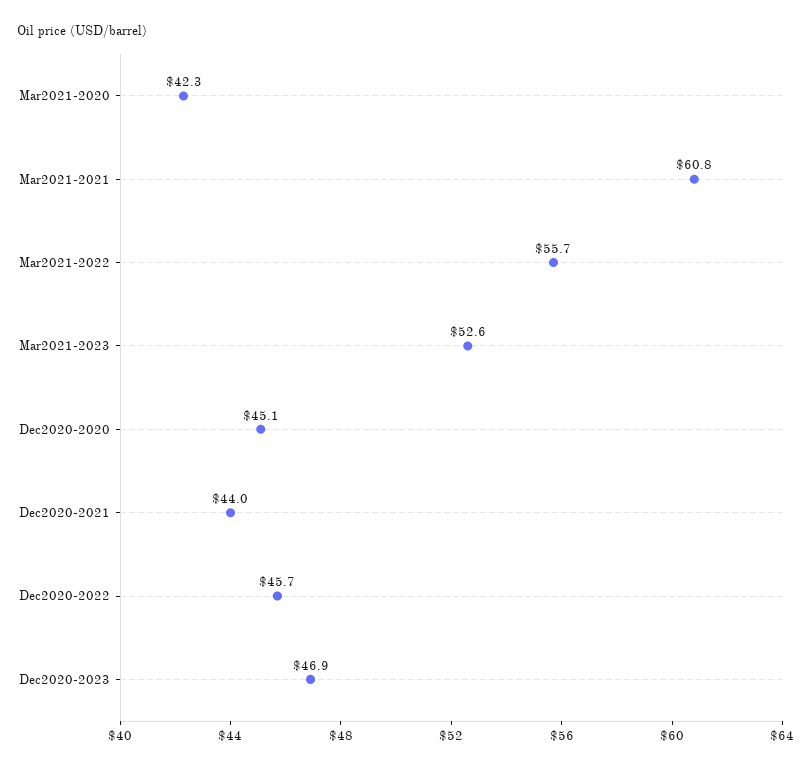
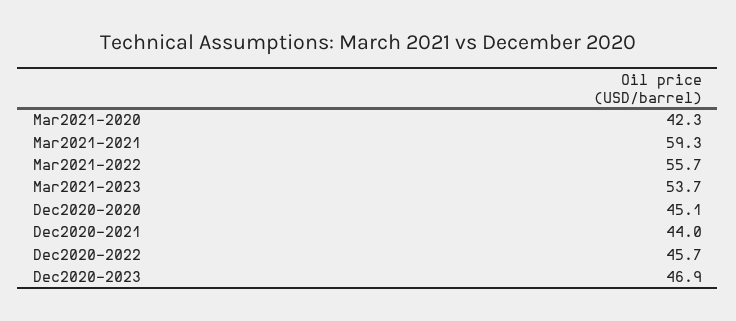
  {
    "Mar2021-2020": 42.3,
-   "Mar2021-2021": 60.8,
+   "Mar2021-2021": 59.3,
    "Mar2021-2022": 55.7,
-   "Mar2021-2023": 52.6,
+   "Mar2021-2023": 53.7,
    "Dec2020-2020": 45.1,
    "Dec2020-2021": 44,
    "Dec2020-2022": 45.7,
    "Dec2020-2023": 46.9
  }

